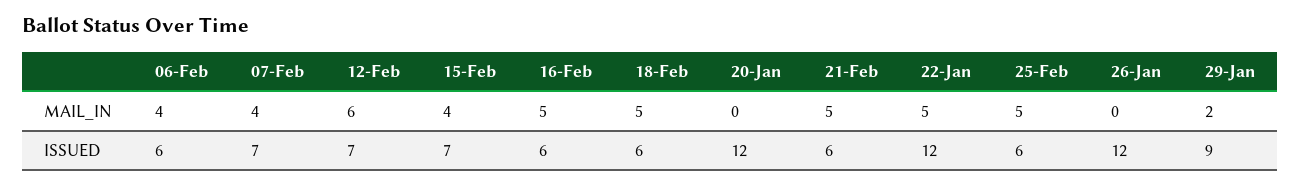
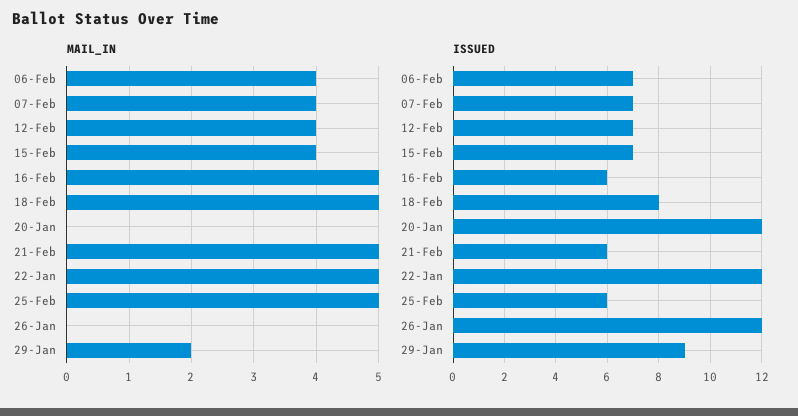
  {
    "MAIL_IN": {
      "06-Feb": 4,
      "07-Feb": 4,
-     "12-Feb": 6,
+     "12-Feb": 4,
      "15-Feb": 4,
      "16-Feb": 5,
      "18-Feb": 5,
      "20-Jan": 0,
      "21-Feb": 5,
      "22-Jan": 5,
      "25-Feb": 5,
      "26-Jan": 0,
      "29-Jan": 2
    },
    "ISSUED": {
-     "06-Feb": 6,
+     "06-Feb": 7,
      "07-Feb": 7,
      "12-Feb": 7,
      "15-Feb": 7,
      "16-Feb": 6,
-     "18-Feb": 6,
+     "18-Feb": 8,
      "20-Jan": 12,
      "21-Feb": 6,
      "22-Jan": 12,
      "25-Feb": 6,
      "26-Jan": 12,
      "29-Jan": 9
    }
  }

